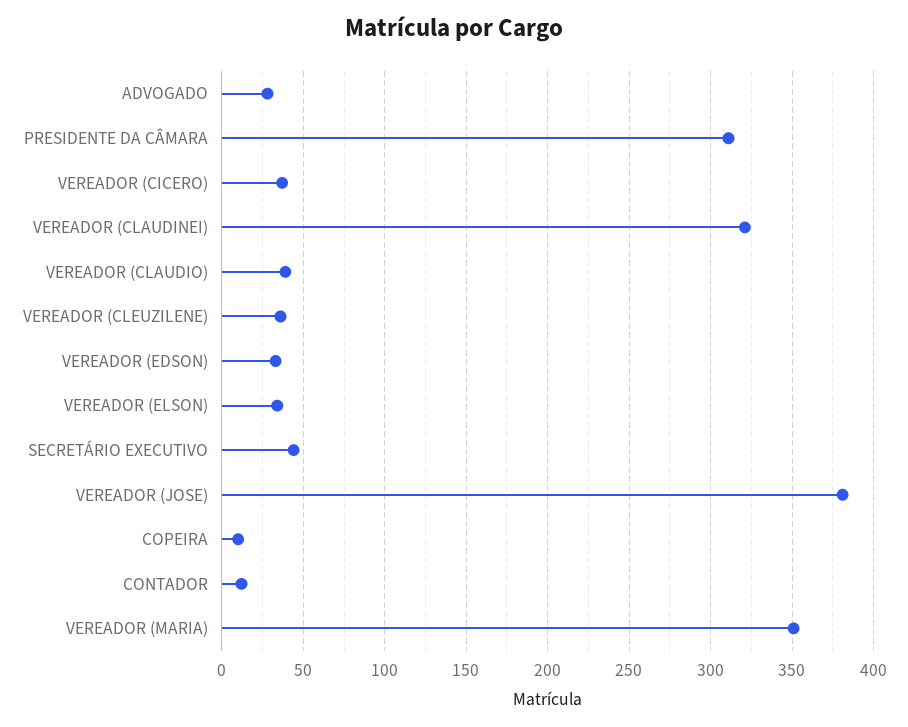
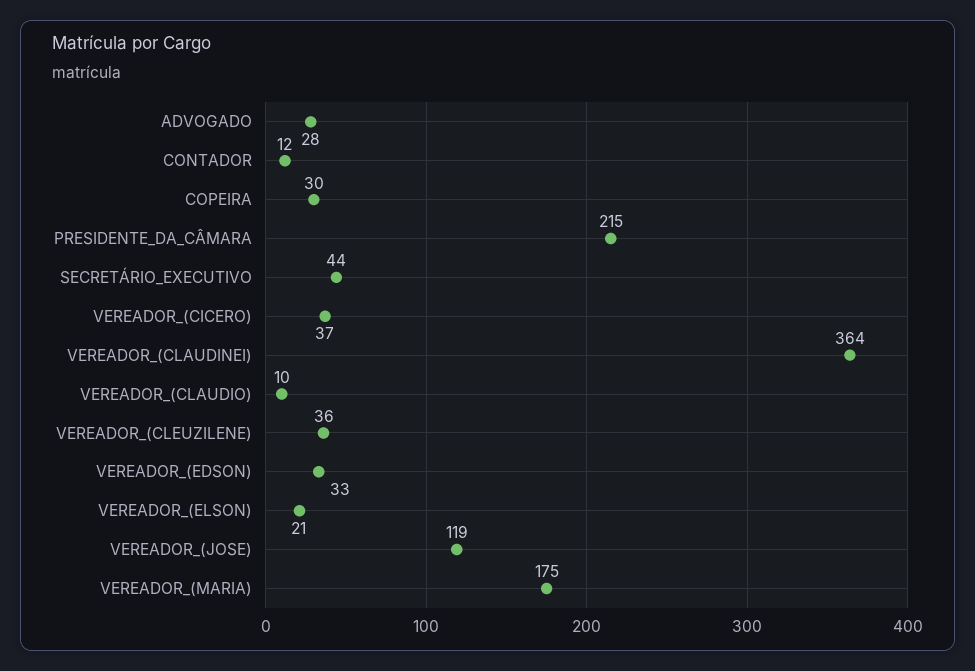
  {
    "ADVOGADO": 28,
-   "PRESIDENTE DA CÂMARA": 310,
+   "PRESIDENTE DA CÂMARA": 215,
    "VEREADOR (CICERO)": 37,
-   "VEREADOR (CLAUDINEI)": 320,
+   "VEREADOR (CLAUDINEI)": 364,
-   "VEREADOR (CLAUDIO)": 40,
+   "VEREADOR (CLAUDIO)": 10,
    "VEREADOR (CLEUZILENE)": 36,
    "VEREADOR (EDSON)": 33,
-   "VEREADOR (ELSON)": 35,
+   "VEREADOR (ELSON)": 21,
    "SECRETÁRIO EXECUTIVO": 44,
-   "VEREADOR (JOSE)": 380,
+   "VEREADOR (JOSE)": 119,
-   "COPEIRA": 10,
+   "COPEIRA": 30,
    "CONTADOR": 12,
-   "VEREADOR (MARIA)": 350
+   "VEREADOR (MARIA)": 175
  }

